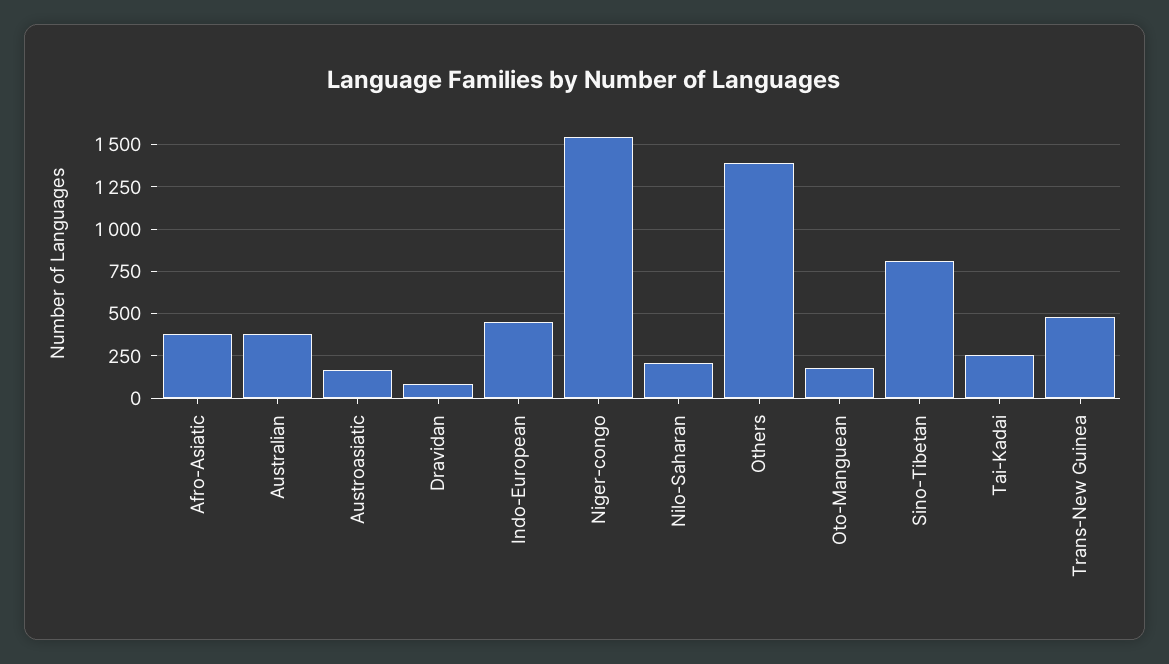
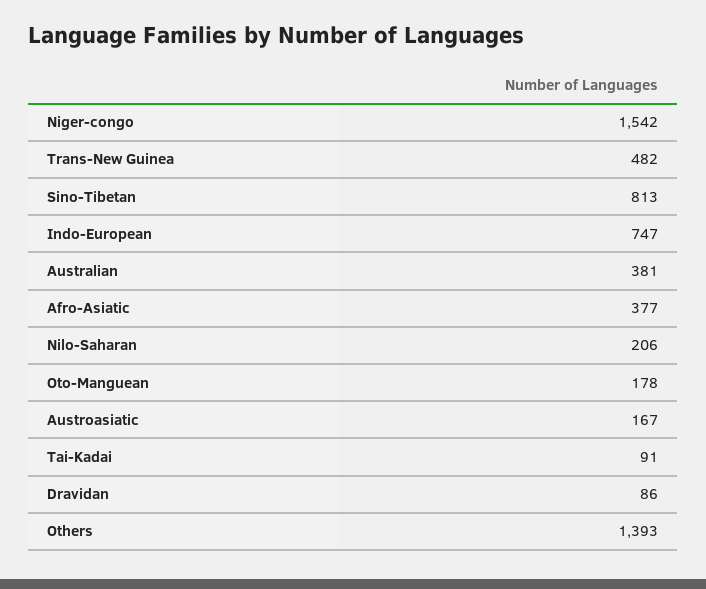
  {
    "Afro-Asiatic": 377,
    "Australian": 381,
    "Austroasiatic": 167,
    "Dravidan": 86,
-   "Indo-European": 450,
+   "Indo-European": 747,
    "Niger-congo": 1542,
    "Nilo-Saharan": 206,
    "Others": 1393,
    "Oto-Manguean": 178,
    "Sino-Tibetan": 813,
-   "Tai-Kadai": 250,
+   "Tai-Kadai": 91,
    "Trans-New Guinea": 482
  }

